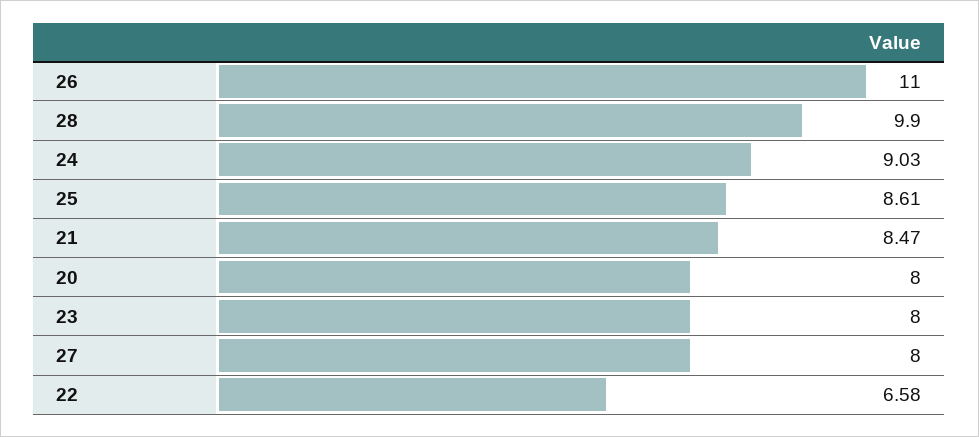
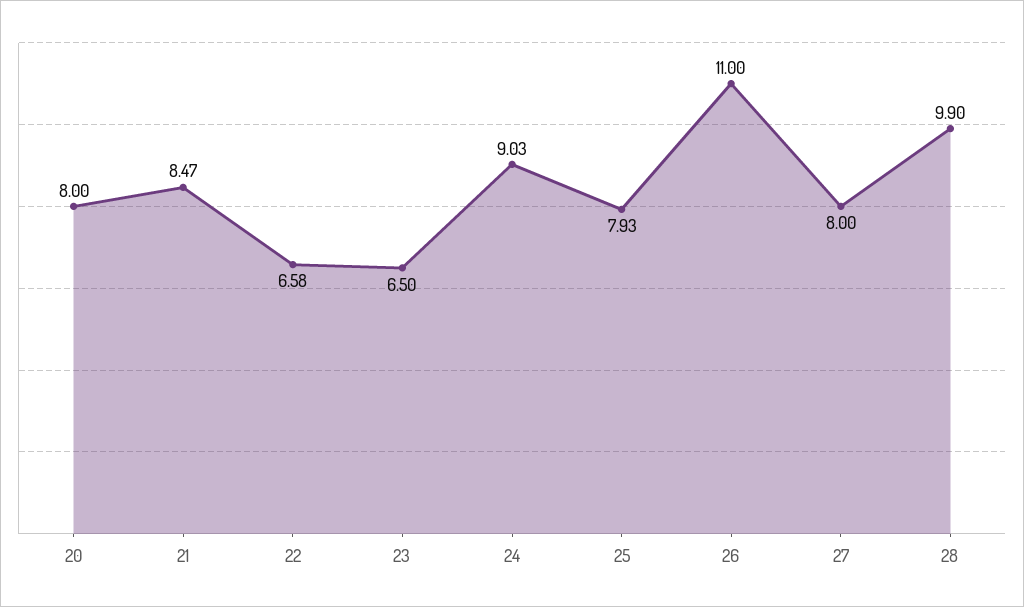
  {
    "26": 11,
    "28": 9.9,
    "24": 9.03,
-   "25": 8.61,
+   "25": 7.93,
    "21": 8.47,
    "20": 8,
-   "23": 8,
+   "23": 6.5,
    "27": 8,
    "22": 6.58
  }

